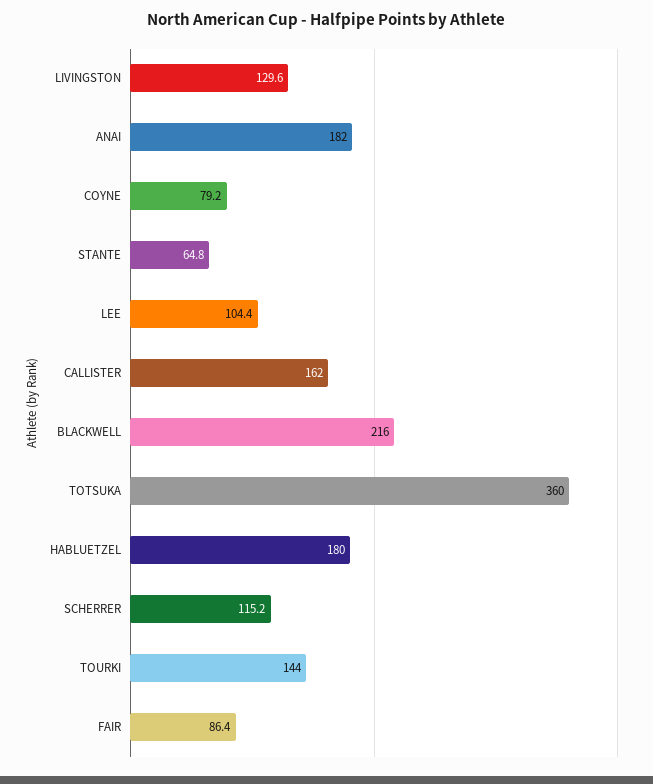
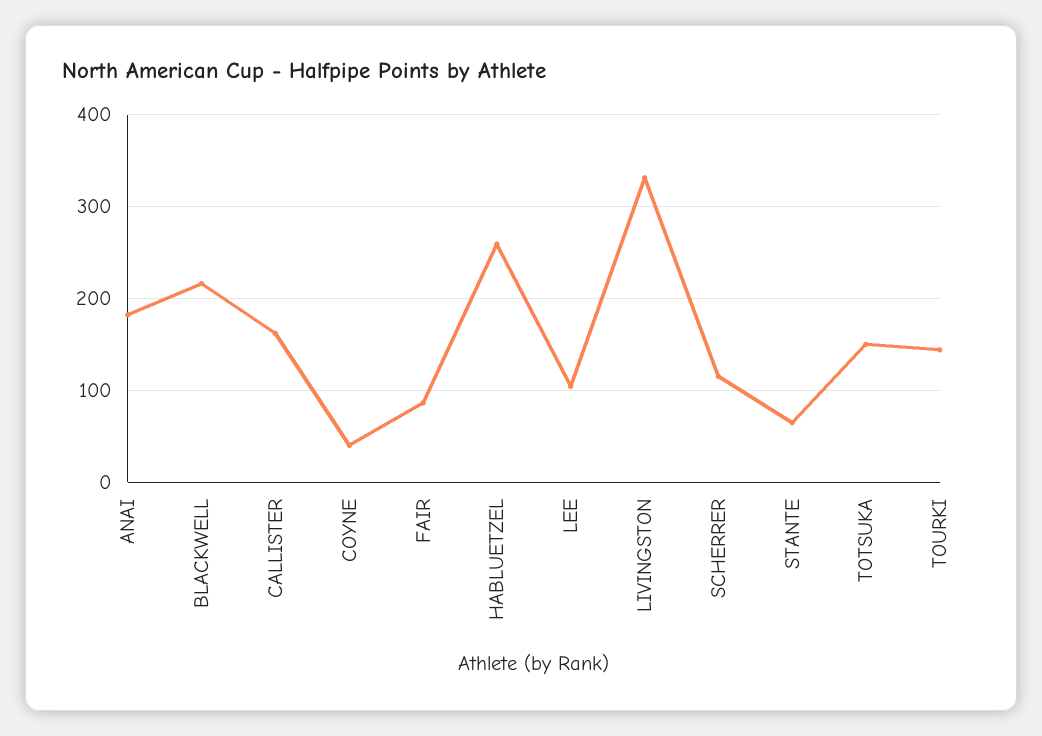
  {
-   "LIVINGSTON": 129.6,
+   "LIVINGSTON": 330,
    "ANAI": 182,
-   "COYNE": 79.2,
+   "COYNE": 40,
    "STANTE": 64.8,
    "LEE": 104.4,
    "CALLISTER": 162,
    "BLACKWELL": 216,
-   "TOTSUKA": 360,
+   "TOTSUKA": 150,
-   "HABLUETZEL": 180,
+   "HABLUETZEL": 260,
    "SCHERRER": 115.2,
    "TOURKI": 144,
    "FAIR": 86.4
  }

